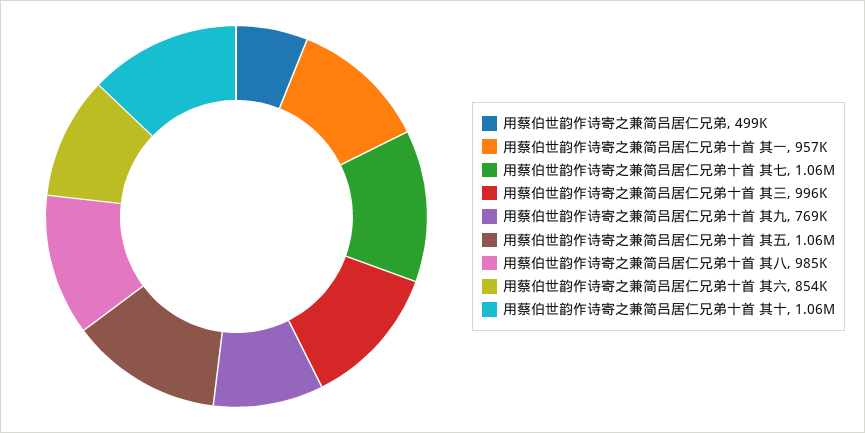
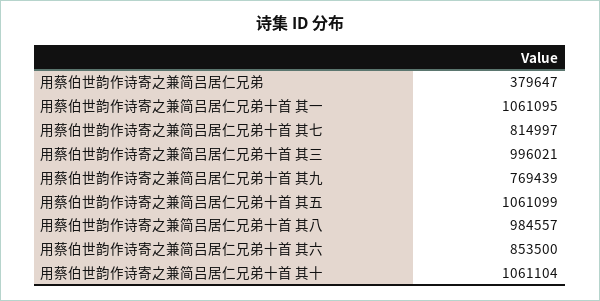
  {
-   "用蔡伯世韵作诗寄之兼简吕居仁兄弟": 499000,
+   "用蔡伯世韵作诗寄之兼简吕居仁兄弟": 379647,
-   "用蔡伯世韵作诗寄之兼简吕居仁兄弟十首 其一": 957000,
+   "用蔡伯世韵作诗寄之兼简吕居仁兄弟十首 其一": 1061095,
-   "用蔡伯世韵作诗寄之兼简吕居仁兄弟十首 其七": 1060000,
+   "用蔡伯世韵作诗寄之兼简吕居仁兄弟十首 其七": 814997,
    "用蔡伯世韵作诗寄之兼简吕居仁兄弟十首 其三": 996021,
    "用蔡伯世韵作诗寄之兼简吕居仁兄弟十首 其九": 769439,
    "用蔡伯世韵作诗寄之兼简吕居仁兄弟十首 其五": 1061099,
    "用蔡伯世韵作诗寄之兼简吕居仁兄弟十首 其八": 984557,
    "用蔡伯世韵作诗寄之兼简吕居仁兄弟十首 其六": 853500,
    "用蔡伯世韵作诗寄之兼简吕居仁兄弟十首 其十": 1061104
  }

